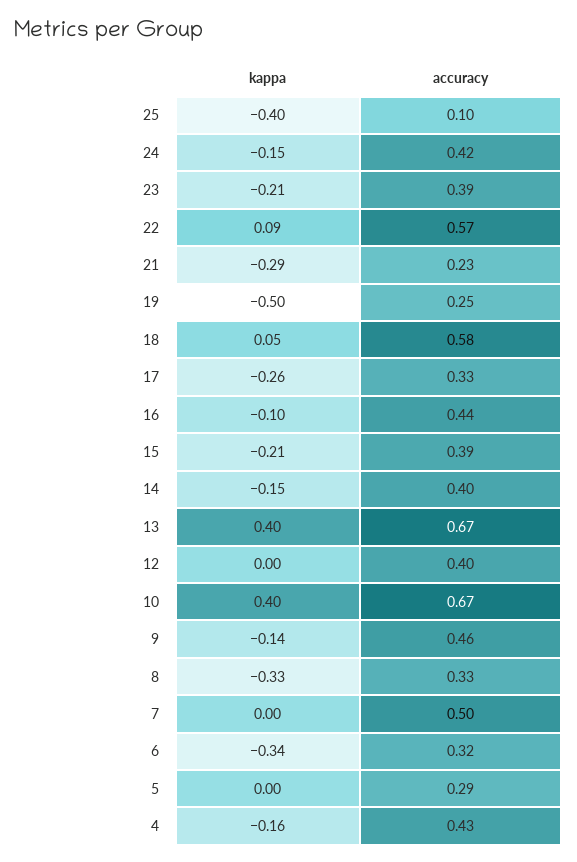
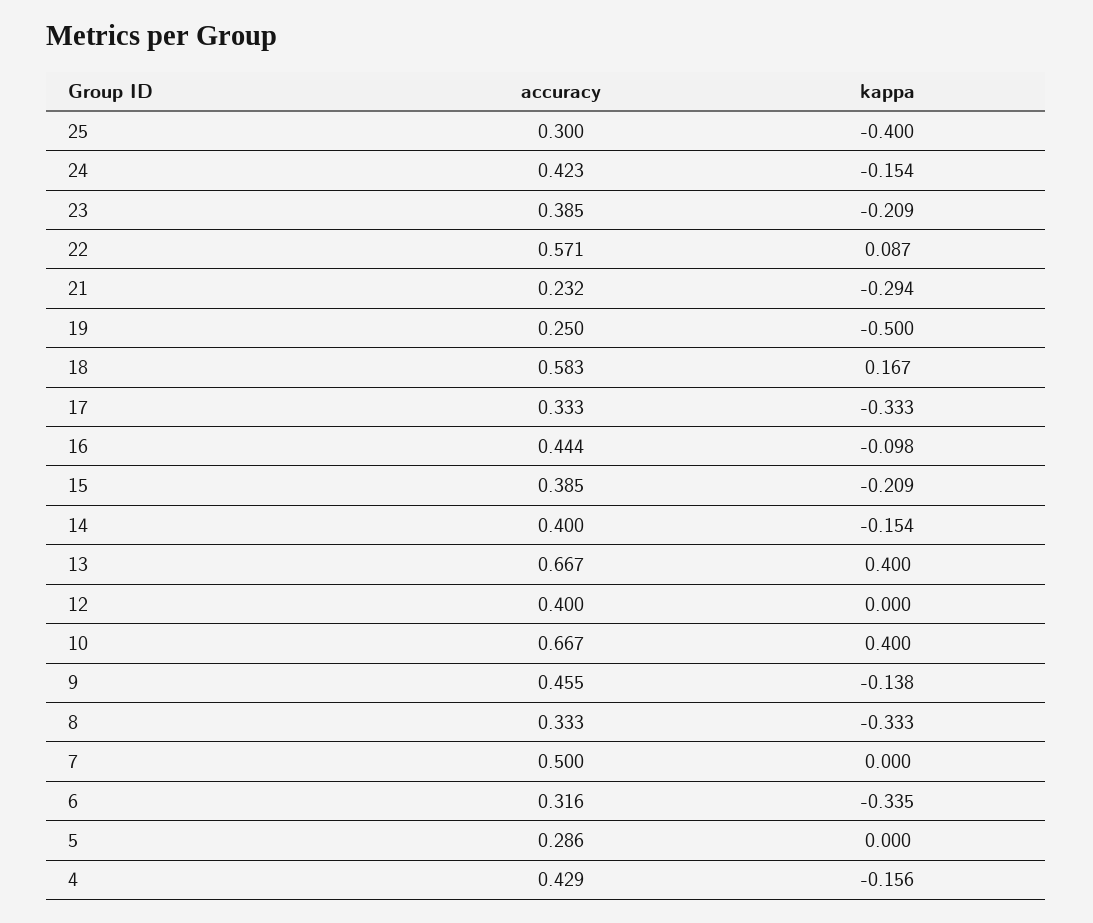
  {
    "kappa": {
      "25": -0.4,
      "24": -0.154,
      "23": -0.209,
      "22": 0.087,
      "21": -0.294,
      "19": -0.5,
-     "18": 0.05,
+     "18": 0.167,
-     "17": -0.26,
+     "17": -0.333,
      "16": -0.098,
      "15": -0.209,
      "14": -0.154,
      "13": 0.4,
      "12": 0,
      "10": 0.4,
      "9": -0.138,
      "8": -0.333,
      "7": 0,
      "6": -0.335,
      "5": 0,
      "4": -0.156
    },
    "accuracy": {
-     "25": 0.1,
+     "25": 0.3,
      "24": 0.423,
      "23": 0.385,
      "22": 0.571,
      "21": 0.232,
      "19": 0.25,
      "18": 0.583,
      "17": 0.333,
      "16": 0.444,
      "15": 0.385,
      "14": 0.4,
      "13": 0.667,
      "12": 0.4,
      "10": 0.667,
      "9": 0.455,
      "8": 0.333,
      "7": 0.5,
      "6": 0.316,
      "5": 0.286,
      "4": 0.429
    }
  }

